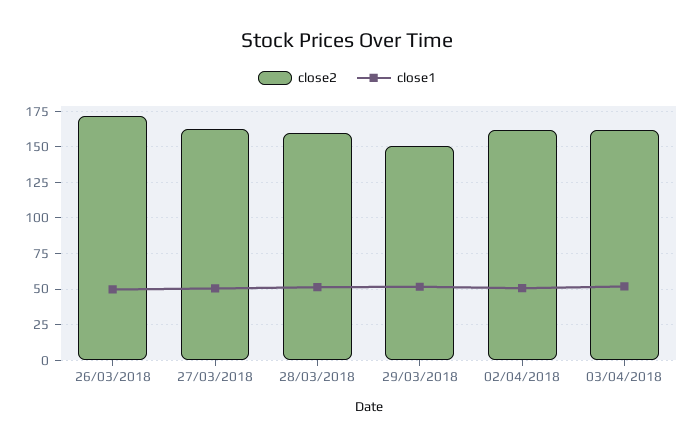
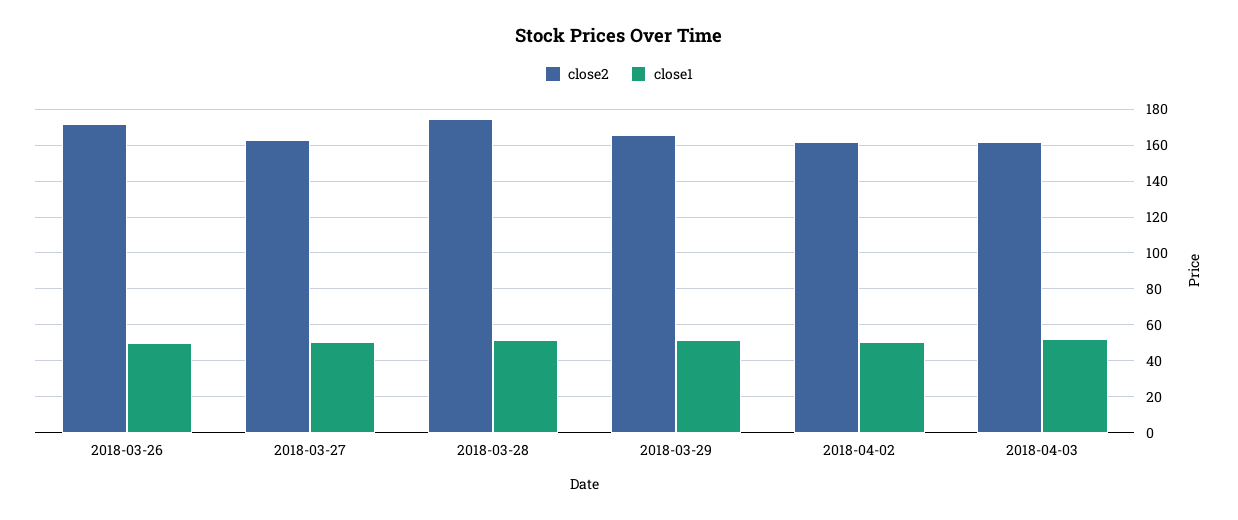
  {
    "close2": {
      "26/03/2018": 170,
      "27/03/2018": 165,
-     "28/03/2018": 160,
+     "28/03/2018": 175,
-     "29/03/2018": 150,
+     "29/03/2018": 165,
      "02/04/2018": 160,
      "03/04/2018": 160
    },
    "close1": {
      "26/03/2018": 50,
      "27/03/2018": 50,
      "28/03/2018": 50,
      "29/03/2018": 50,
      "02/04/2018": 50,
      "03/04/2018": 50
    }
  }

